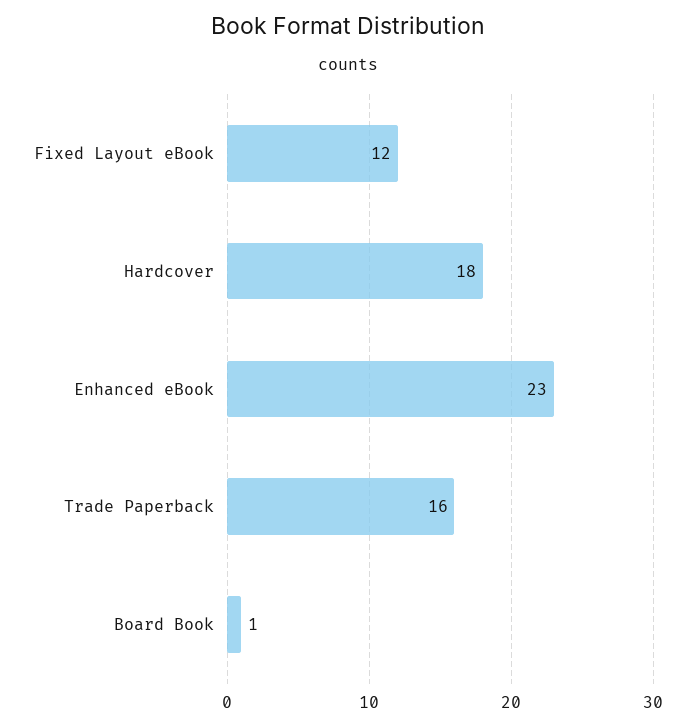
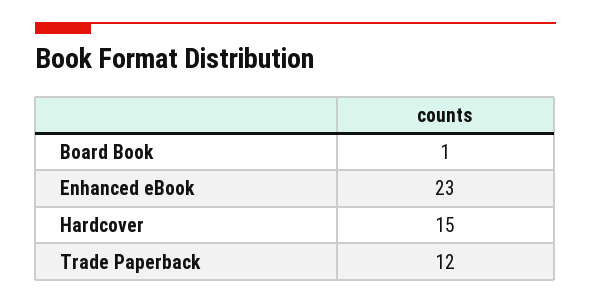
  {
-   "Fixed Layout eBook": 12,
-   "Hardcover": 18,
+   "Hardcover": 15,
    "Enhanced eBook": 23,
-   "Trade Paperback": 16,
+   "Trade Paperback": 12,
    "Board Book": 1
  }

